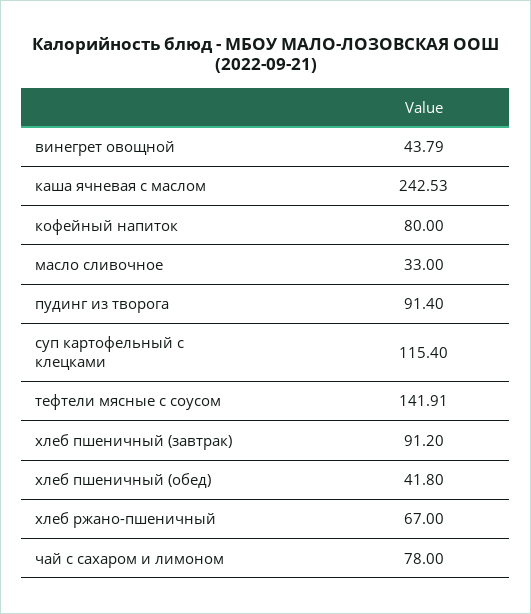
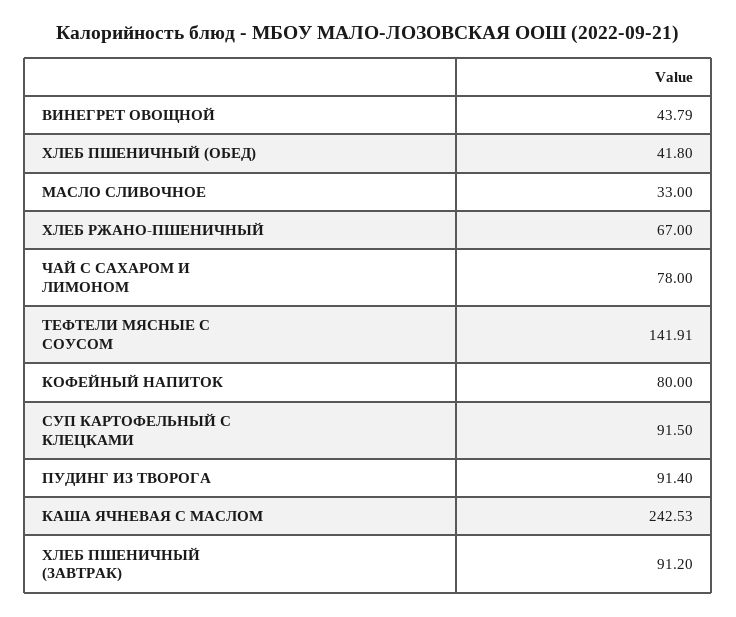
  {
    "винегрет овощной": 43.79,
    "каша ячневая с маслом": 242.53,
    "кофейный напиток": 80,
    "масло сливочное": 33,
    "пудинг из творога": 91.4,
-   "суп картофельный с клецками": 115.4,
+   "суп картофельный с клецками": 91.5,
    "тефтели мясные с соусом": 141.91,
    "хлеб пшеничный (завтрак)": 91.2,
    "хлеб пшеничный (обед)": 41.8,
    "хлеб ржано-пшеничный": 67,
    "чай с сахаром и лимоном": 78
  }

